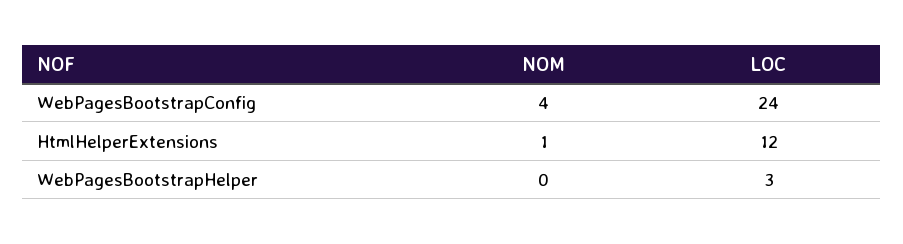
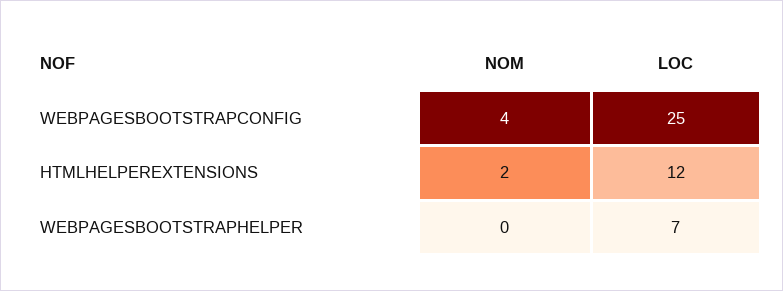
  {
    "NOM": {
      "WebPagesBootstrapConfig": 4,
-     "HtmlHelperExtensions": 1,
+     "HtmlHelperExtensions": 2,
      "WebPagesBootstrapHelper": 0
    },
    "LOC": {
-     "WebPagesBootstrapConfig": 24,
+     "WebPagesBootstrapConfig": 25,
      "HtmlHelperExtensions": 12,
-     "WebPagesBootstrapHelper": 3
+     "WebPagesBootstrapHelper": 7
    }
  }

